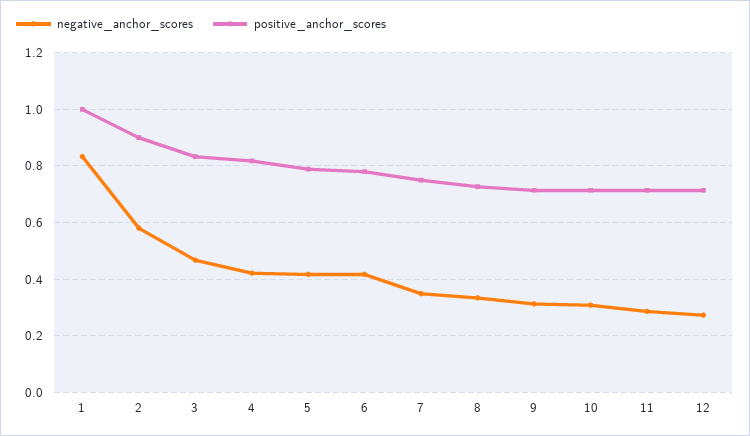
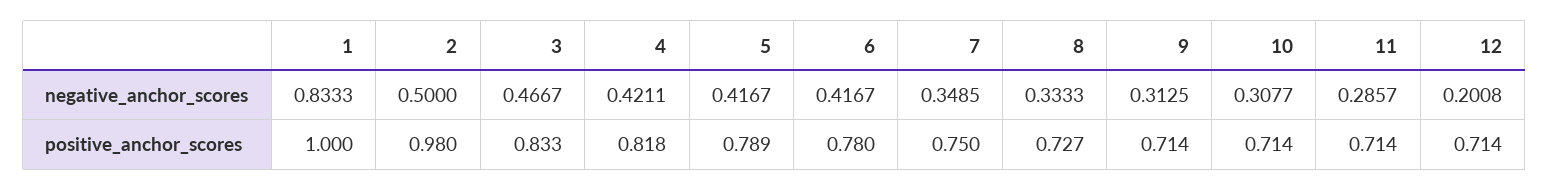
  {
    "negative_anchor_scores": {
      "1": 0.8333,
-     "2": 0.575,
+     "2": 0.5,
      "3": 0.4667,
      "4": 0.4211,
      "5": 0.4167,
      "6": 0.4167,
      "7": 0.3485,
      "8": 0.3333,
      "9": 0.3125,
      "10": 0.3077,
      "11": 0.2857,
-     "12": 0.275
+     "12": 0.2008
    },
    "positive_anchor_scores": {
      "1": 1,
-     "2": 0.9,
+     "2": 0.98,
      "3": 0.833,
      "4": 0.818,
      "5": 0.789,
      "6": 0.78,
      "7": 0.75,
      "8": 0.727,
      "9": 0.714,
      "10": 0.714,
      "11": 0.714,
      "12": 0.714
    }
  }

